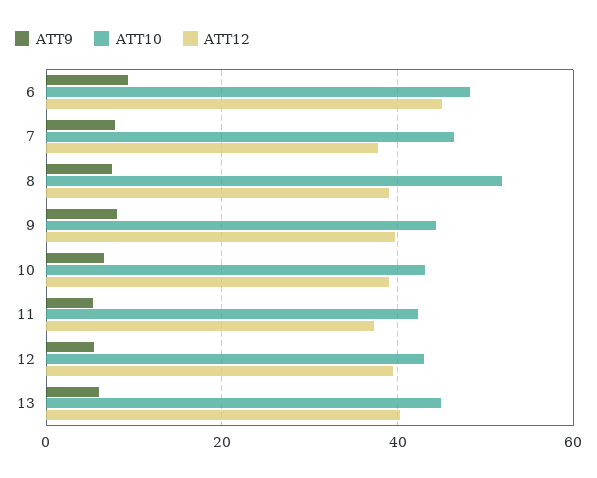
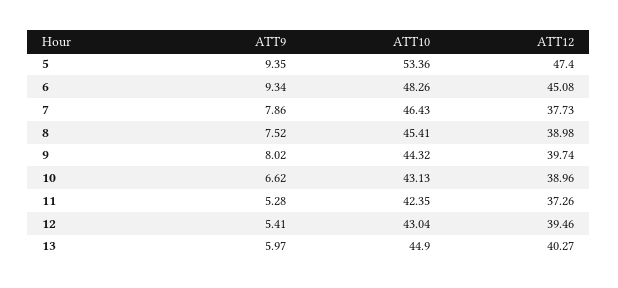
  {
    "ATT9": {
      "6": 9.34,
      "7": 7.86,
      "8": 7.52,
      "9": 8.02,
      "10": 6.62,
      "11": 5.28,
      "12": 5.41,
-     "13": 5.97
+     "13": 5.97,
+     "5": 9.35
    },
    "ATT10": {
      "6": 48.26,
      "7": 46.43,
-     "8": 52,
+     "8": 45.41,
      "9": 44.32,
      "10": 43.13,
      "11": 42.35,
      "12": 43.04,
-     "13": 44.9
+     "13": 44.9,
+     "5": 53.36
    },
    "ATT12": {
      "6": 45.08,
      "7": 37.73,
      "8": 38.98,
      "9": 39.74,
      "10": 38.96,
      "11": 37.26,
      "12": 39.46,
-     "13": 40.27
+     "13": 40.27,
+     "5": 47.4
    }
  }

